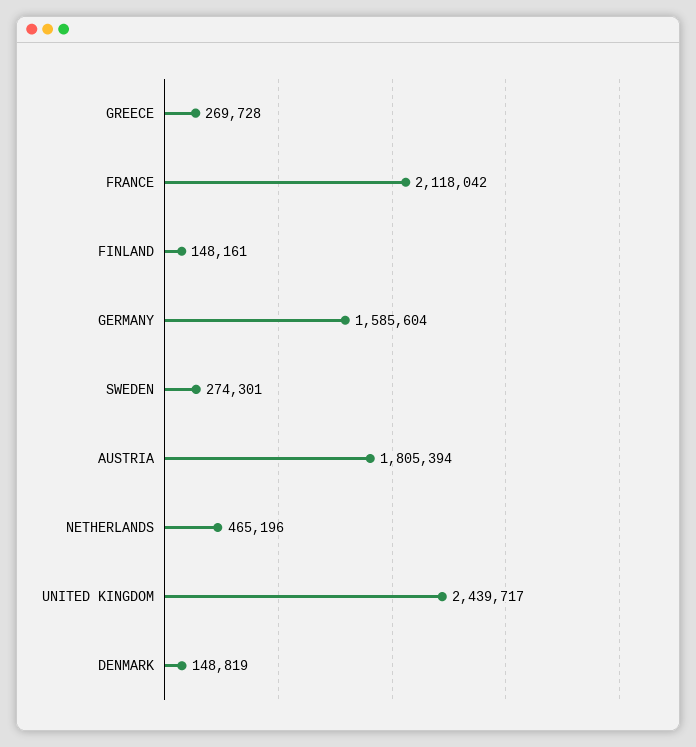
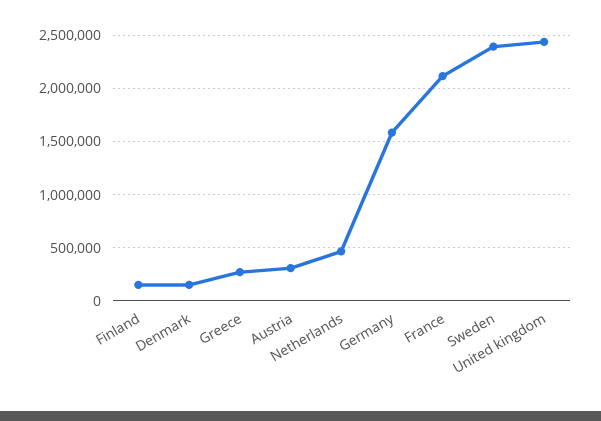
  {
    "GREECE": 269728,
    "FRANCE": 2118042,
    "FINLAND": 148161,
    "GERMANY": 1585604,
-   "SWEDEN": 274301,
+   "SWEDEN": 2400000,
-   "AUSTRIA": 1805394,
+   "AUSTRIA": 300000,
    "NETHERLANDS": 465196,
    "UNITED KINGDOM": 2439717,
    "DENMARK": 148819
  }

